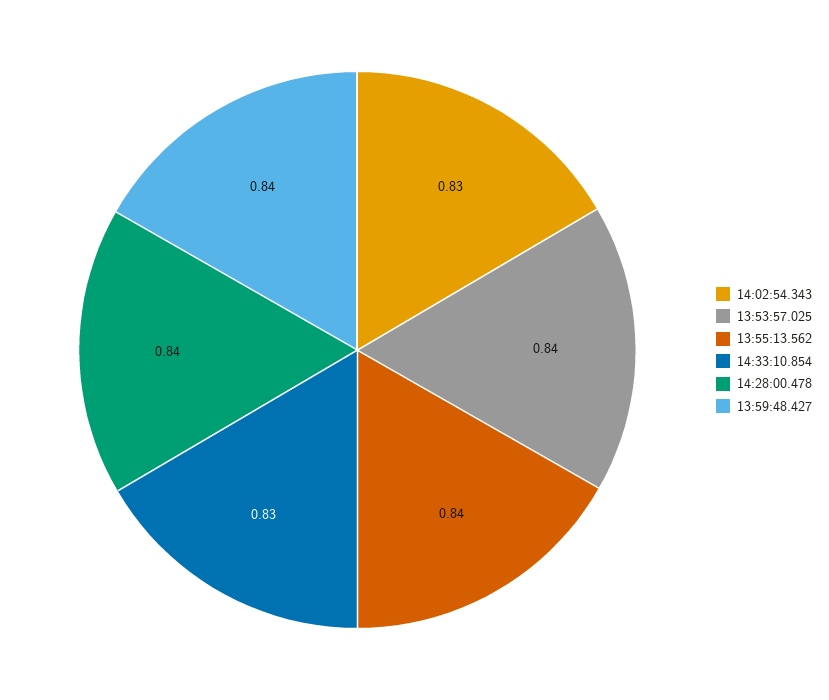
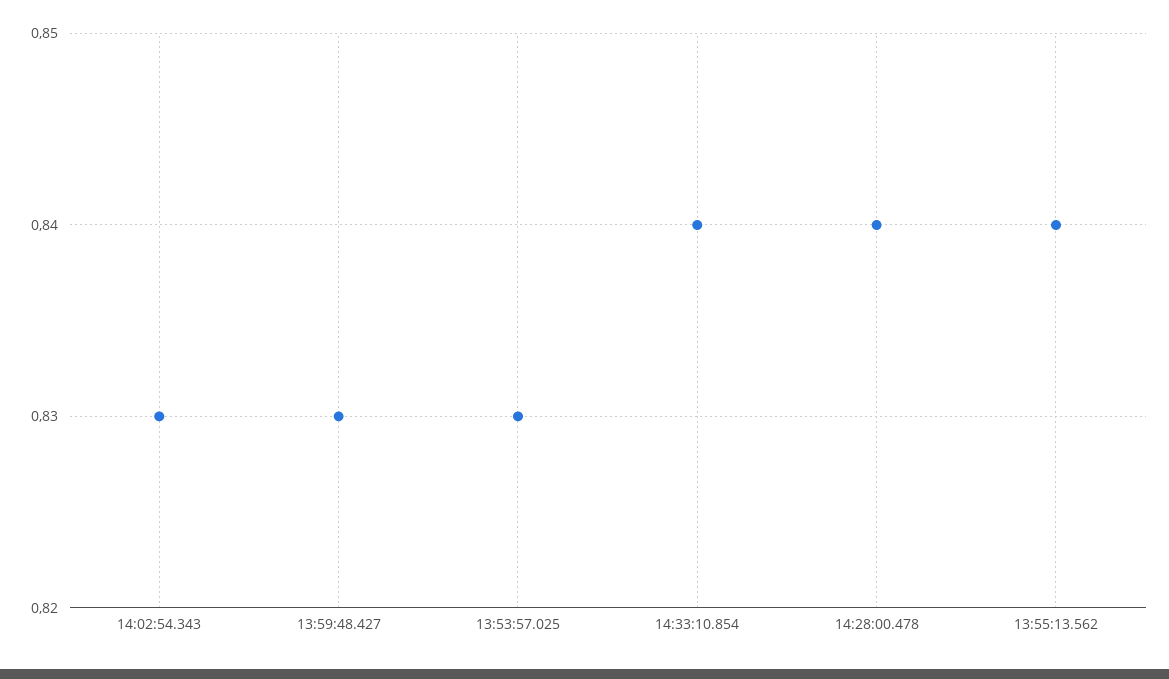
  {
    "14:02:54.343": 0.83,
-   "13:53:57.025": 0.84,
+   "13:53:57.025": 0.83,
    "13:55:13.562": 0.84,
-   "14:33:10.854": 0.83,
+   "14:33:10.854": 0.84,
    "14:28:00.478": 0.84,
-   "13:59:48.427": 0.84
+   "13:59:48.427": 0.83
  }

